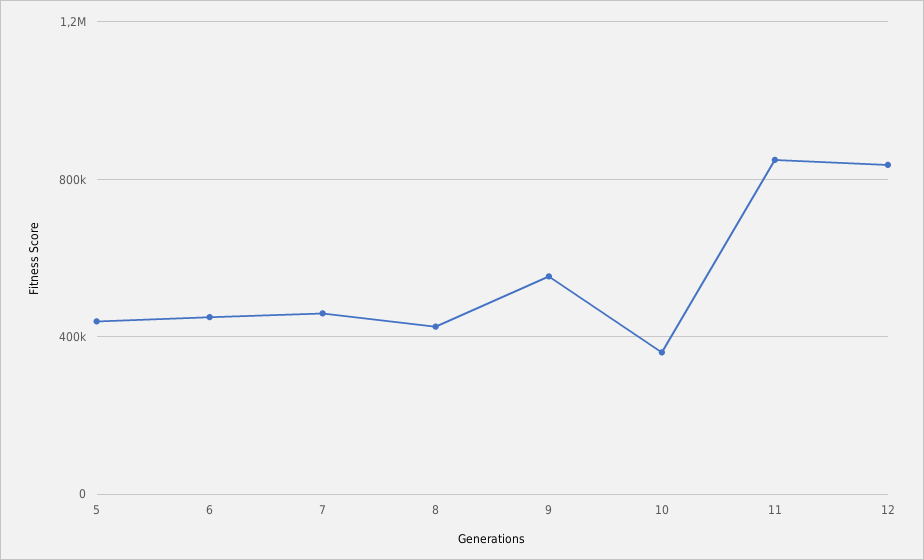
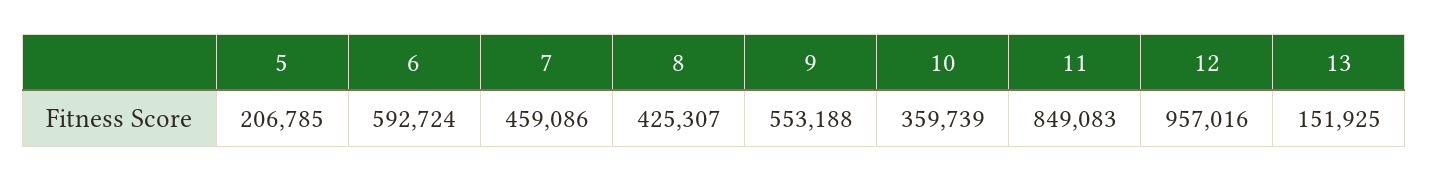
  {
-   "5": 450000,
+   "5": 206785,
-   "6": 450000,
+   "6": 592724,
    "7": 459086,
    "8": 425307,
    "9": 553188,
    "10": 359739,
    "11": 849083,
-   "12": 850000
+   "12": 957016,
+   "13": 151925
  }

